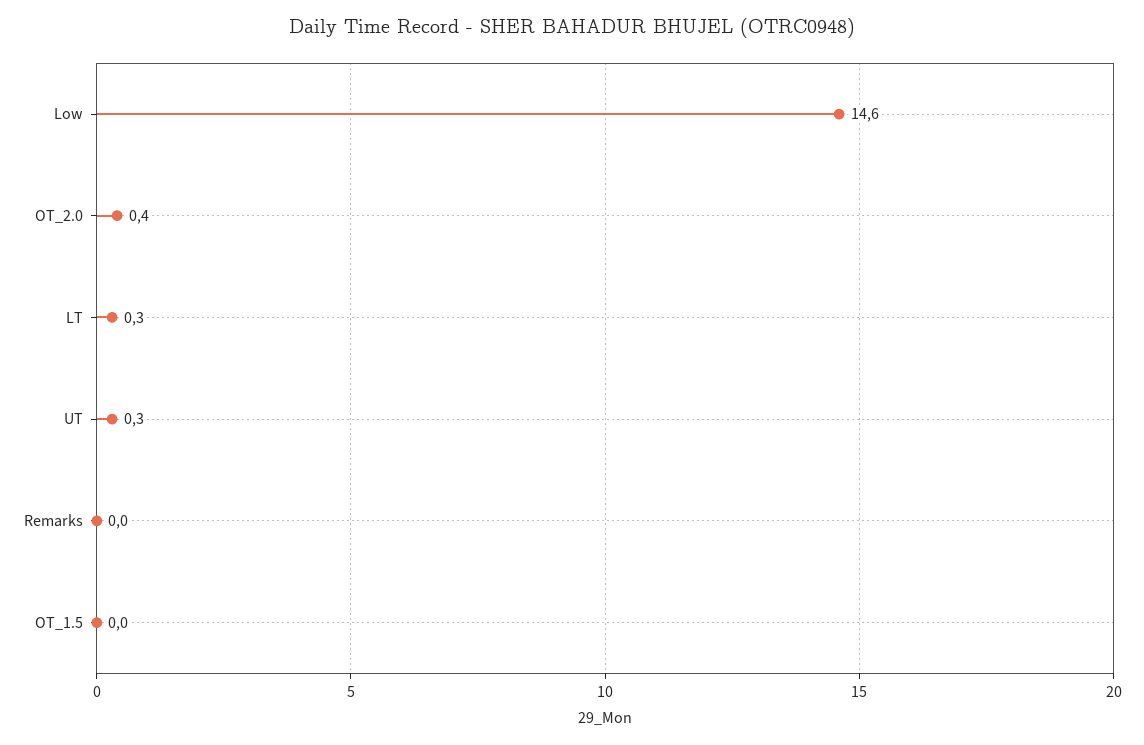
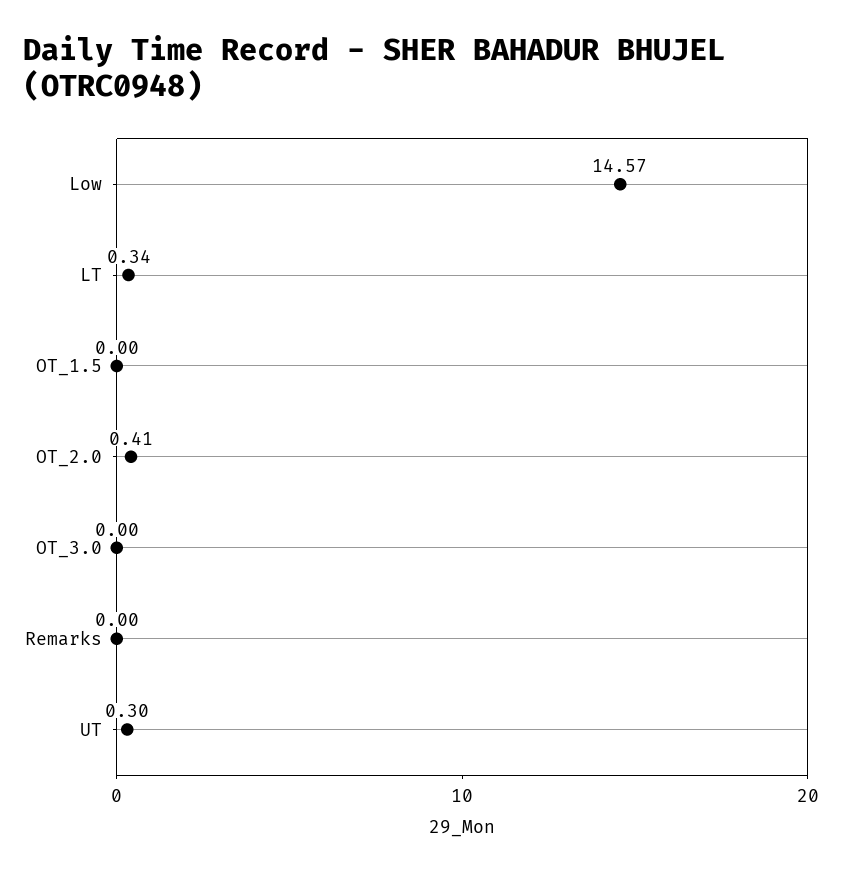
  {
    "Low": 14.57,
    "OT_2.0": 0.41,
    "LT": 0.34,
    "UT": 0.3,
    "Remarks": 0,
-   "OT_1.5": 0
+   "OT_1.5": 0,
+   "OT_3.0": 0
  }

